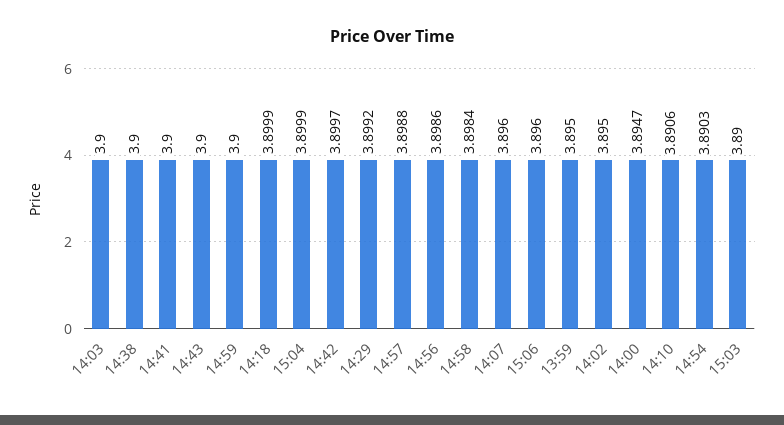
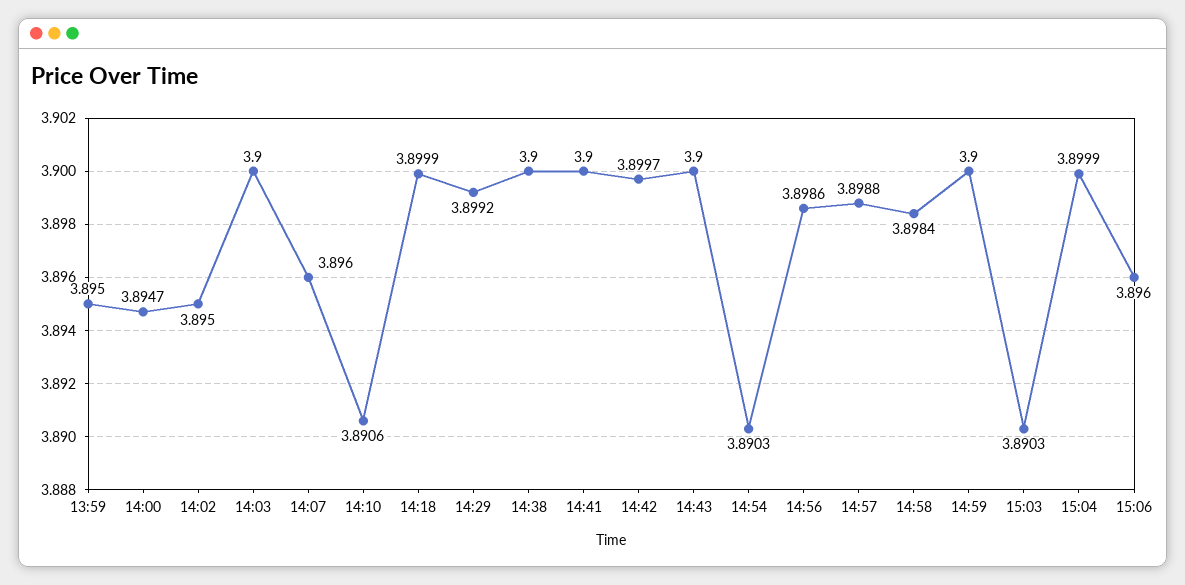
  {
    "14:03": 3.9,
    "14:38": 3.9,
    "14:41": 3.9,
    "14:43": 3.9,
    "14:59": 3.9,
    "14:18": 3.8999,
    "15:04": 3.8999,
    "14:42": 3.8997,
    "14:29": 3.8992,
    "14:57": 3.8988,
    "14:56": 3.8986,
    "14:58": 3.8984,
    "14:07": 3.896,
    "15:06": 3.896,
    "13:59": 3.895,
    "14:02": 3.895,
    "14:00": 3.8947,
    "14:10": 3.8906,
    "14:54": 3.8903,
-   "15:03": 3.89
+   "15:03": 3.8903
  }

